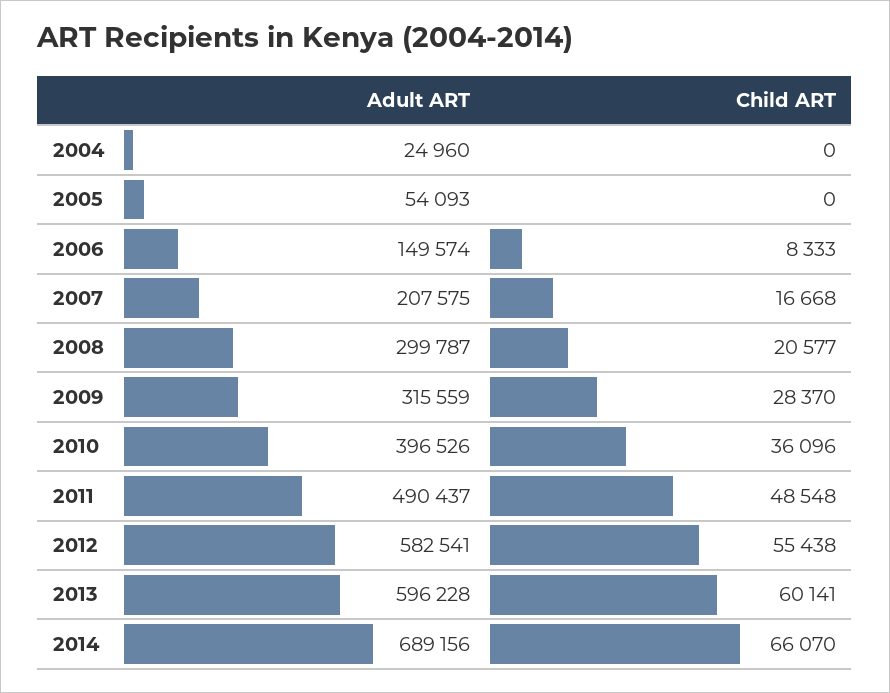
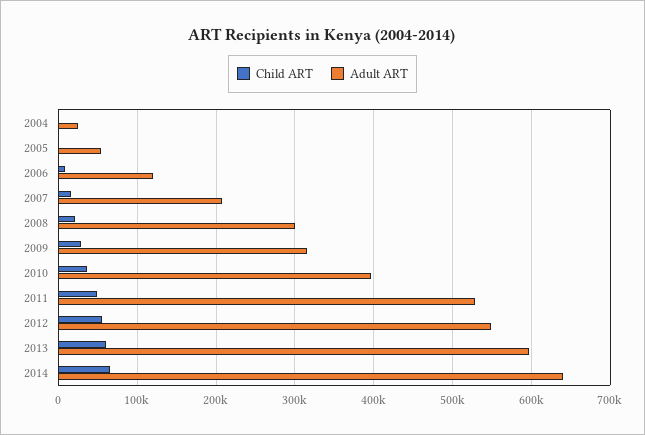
  {
    "Adult ART": {
      "2004": 24960,
      "2005": 54093,
-     "2006": 149574,
+     "2006": 120000,
      "2007": 207575,
      "2008": 299787,
      "2009": 315559,
      "2010": 396526,
-     "2011": 490437,
+     "2011": 530000,
-     "2012": 582541,
+     "2012": 550000,
      "2013": 596228,
-     "2014": 689156
+     "2014": 640000
    },
    "Child ART": {
      "2004": 0,
      "2005": 0,
      "2006": 8333,
      "2007": 16668,
      "2008": 20577,
      "2009": 28370,
      "2010": 36096,
      "2011": 48548,
      "2012": 55438,
      "2013": 60141,
      "2014": 66070
    }
  }

